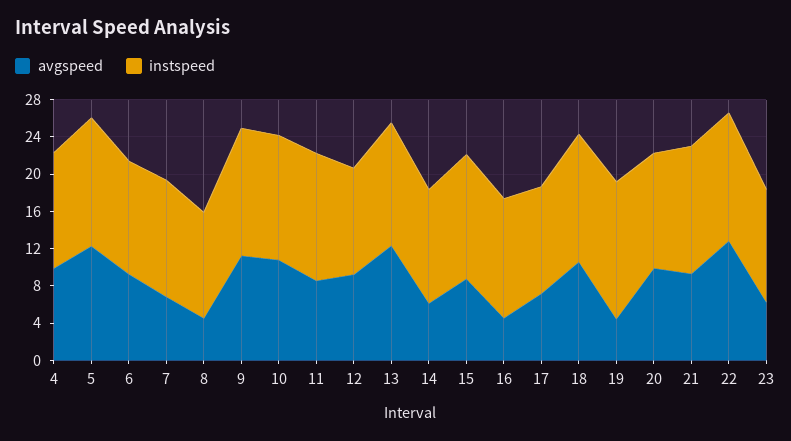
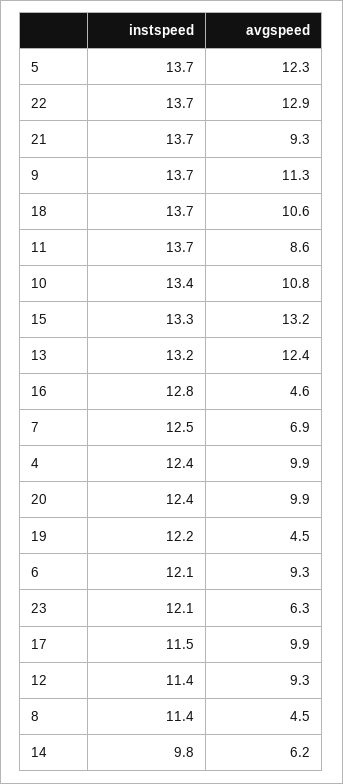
  {
    "avgspeed": {
      "4": 9.9,
      "5": 12.3,
      "6": 9.3,
      "7": 6.9,
      "8": 4.5,
      "9": 11.3,
      "10": 10.8,
      "11": 8.6,
      "12": 9.3,
      "13": 12.4,
      "14": 6.2,
-     "15": 9,
+     "15": 13.2,
      "16": 4.6,
-     "17": 7,
+     "17": 9.9,
      "18": 10.6,
      "19": 4.5,
      "20": 9.9,
      "21": 9.3,
      "22": 12.9,
      "23": 6.3
    },
    "instspeed": {
      "4": 12.4,
      "5": 13.7,
      "6": 12.1,
      "7": 12.5,
      "8": 11.4,
      "9": 13.7,
      "10": 13.4,
      "11": 13.7,
      "12": 11.4,
      "13": 13.2,
-     "14": 12,
+     "14": 9.8,
      "15": 13.3,
      "16": 12.8,
      "17": 11.5,
      "18": 13.7,
-     "19": 15,
+     "19": 12.2,
      "20": 12.4,
      "21": 13.7,
      "22": 13.7,
      "23": 12.1
    }
  }

